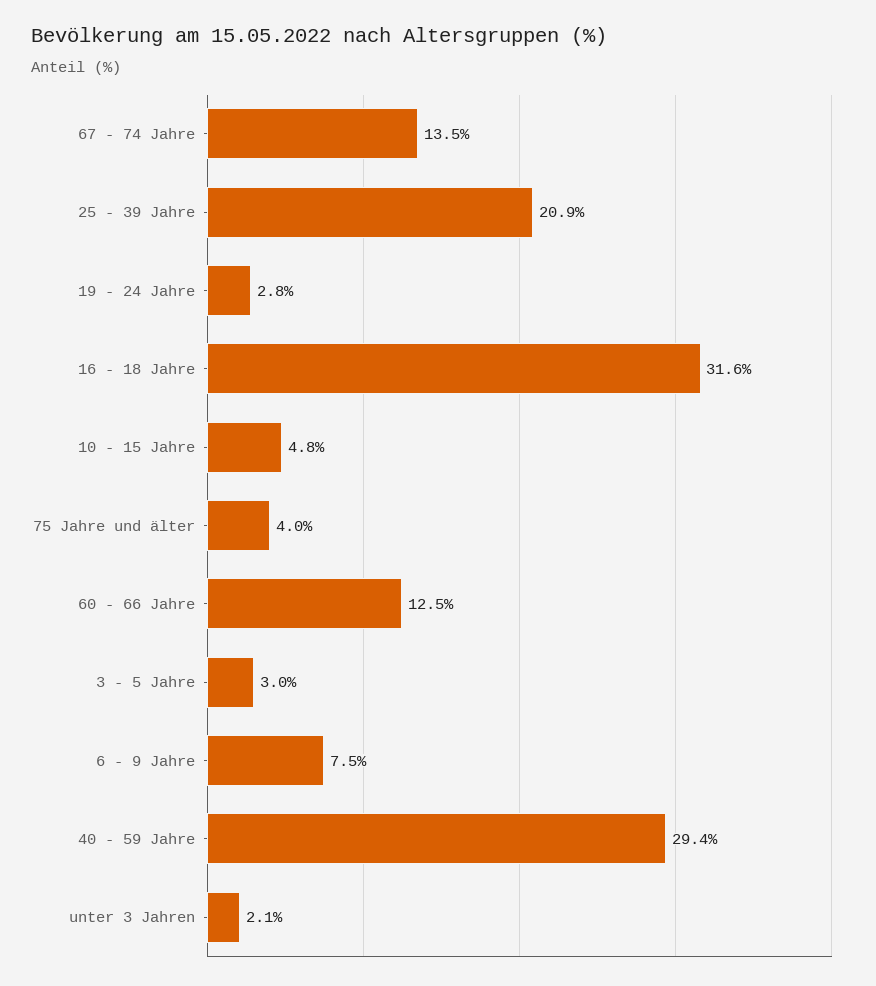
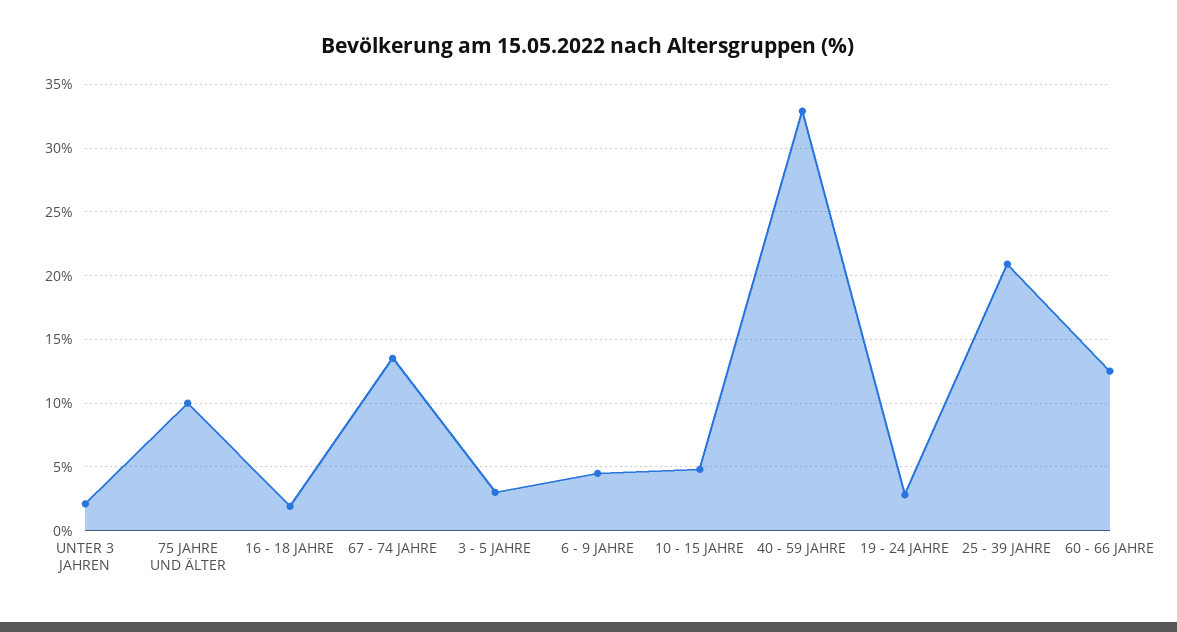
  {
    "67 - 74 Jahre": 13.5,
    "25 - 39 Jahre": 20.9,
    "19 - 24 Jahre": 2.8,
-   "16 - 18 Jahre": 31.6,
+   "16 - 18 Jahre": 2,
    "10 - 15 Jahre": 4.8,
-   "75 Jahre und älter": 4,
+   "75 Jahre und älter": 10,
    "60 - 66 Jahre": 12.5,
    "3 - 5 Jahre": 3,
-   "6 - 9 Jahre": 7.5,
+   "6 - 9 Jahre": 4.5,
-   "40 - 59 Jahre": 29.4,
+   "40 - 59 Jahre": 33,
    "unter 3 Jahren": 2.1
  }

